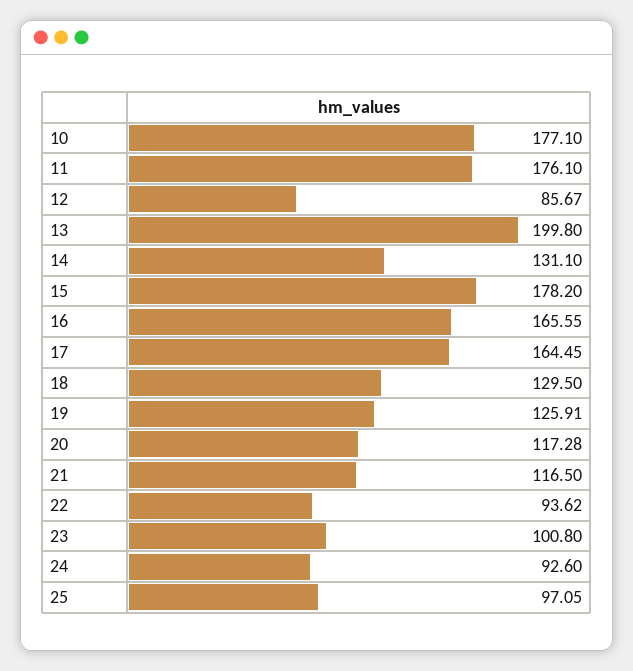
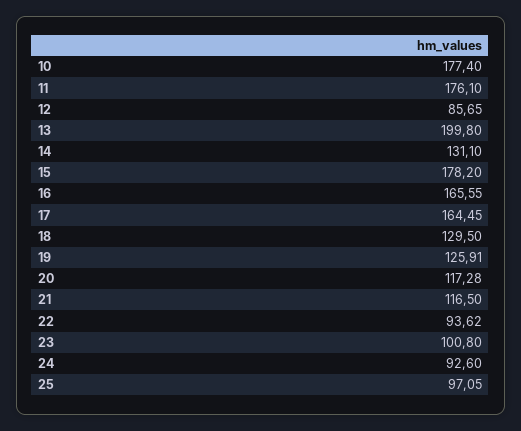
  {
-   "10": 177.1,
+   "10": 177.4,
    "11": 176.1,
-   "12": 85.67,
+   "12": 85.65,
    "13": 199.8,
    "14": 131.1,
    "15": 178.2,
    "16": 165.55,
    "17": 164.45,
    "18": 129.5,
    "19": 125.91,
    "20": 117.28,
    "21": 116.5,
    "22": 93.62,
    "23": 100.8,
    "24": 92.6,
    "25": 97.05
  }

